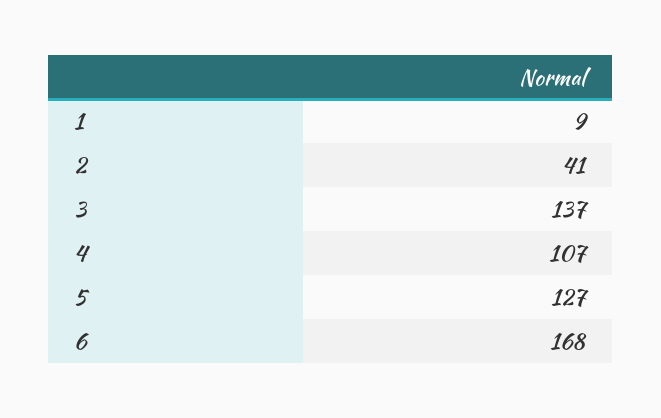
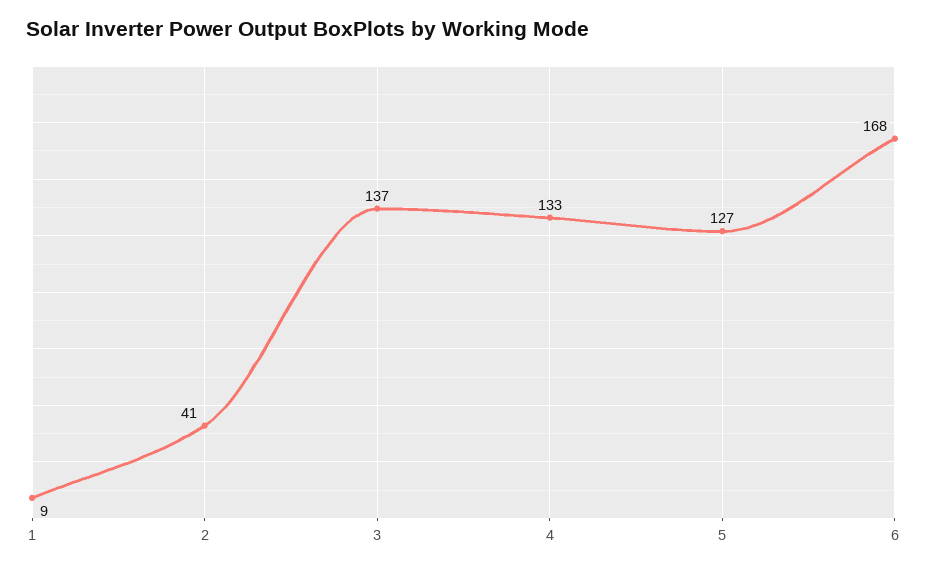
  {
    "1": 9,
    "2": 41,
    "3": 137,
-   "4": 107,
+   "4": 133,
    "5": 127,
    "6": 168
  }

